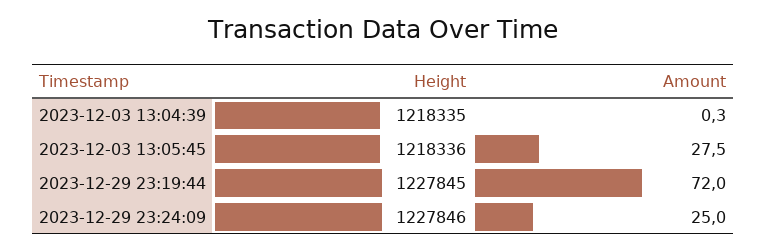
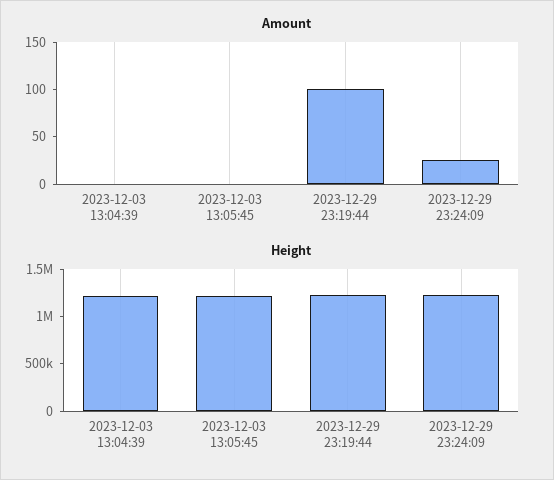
  {
    "Height": {
      "2023-12-03 13:04:39": 1218335,
      "2023-12-03 13:05:45": 1218336,
      "2023-12-29 23:19:44": 1227845,
      "2023-12-29 23:24:09": 1227846
    },
    "Amount": {
      "2023-12-03 13:04:39": 0.3,
-     "2023-12-03 13:05:45": 27.5,
+     "2023-12-03 13:05:45": 0,
-     "2023-12-29 23:19:44": 72,
+     "2023-12-29 23:19:44": 100,
      "2023-12-29 23:24:09": 25
    }
  }

